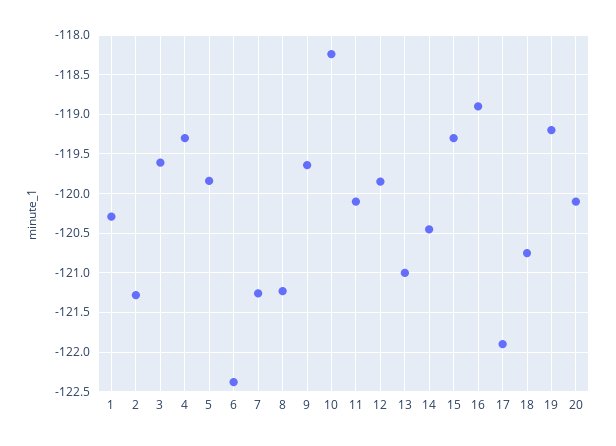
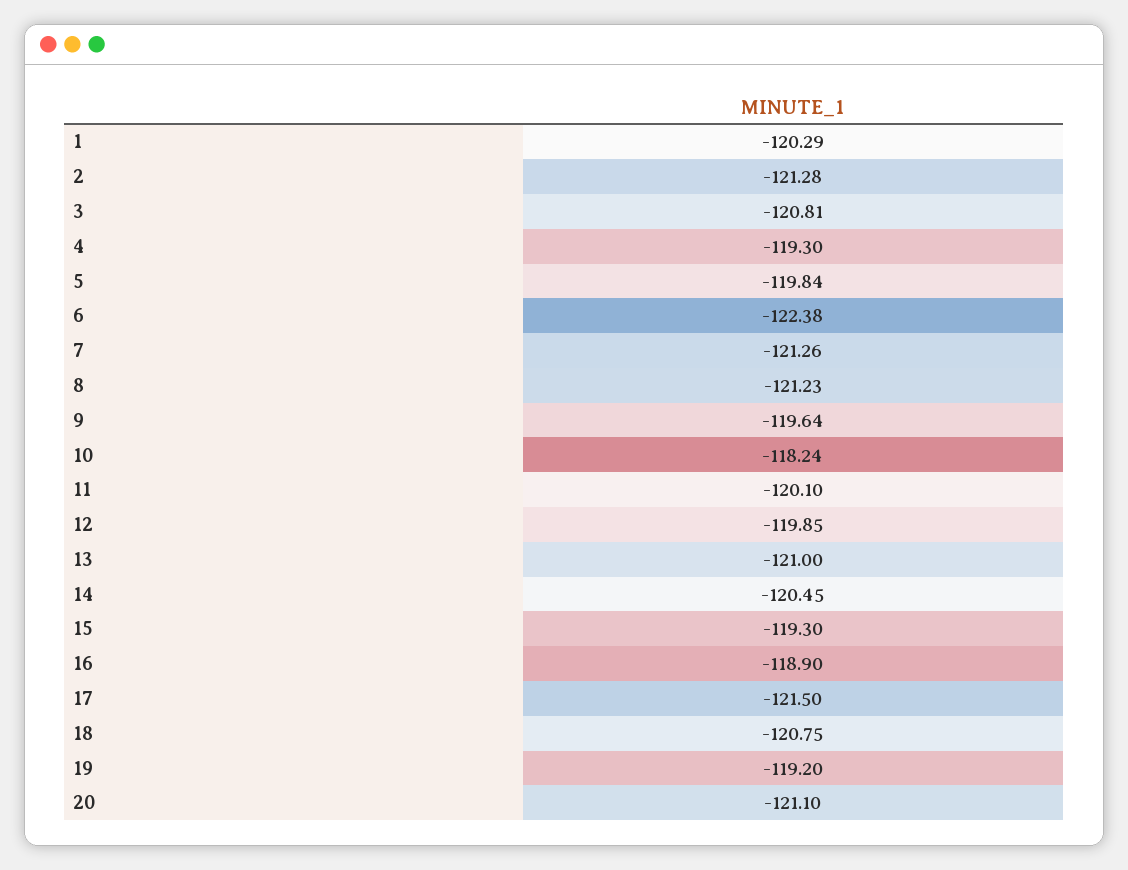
  {
    "1": -120.29,
    "2": -121.28,
-   "3": -119.6,
+   "3": -120.81,
    "4": -119.3,
    "5": -119.84,
    "6": -122.38,
    "7": -121.26,
    "8": -121.23,
    "9": -119.64,
    "10": -118.24,
    "11": -120.1,
    "12": -119.85,
    "13": -121,
    "14": -120.45,
    "15": -119.3,
    "16": -118.9,
-   "17": -121.9,
+   "17": -121.5,
    "18": -120.75,
    "19": -119.2,
-   "20": -120.1
+   "20": -121.1
  }

